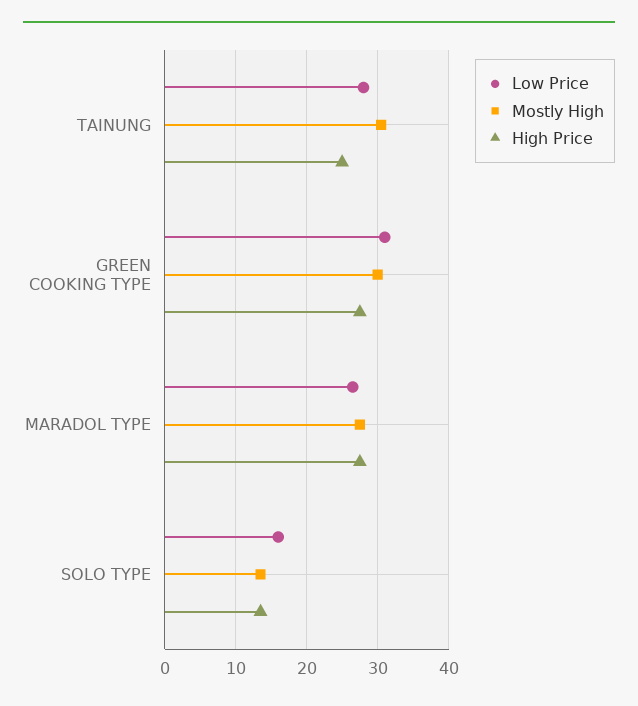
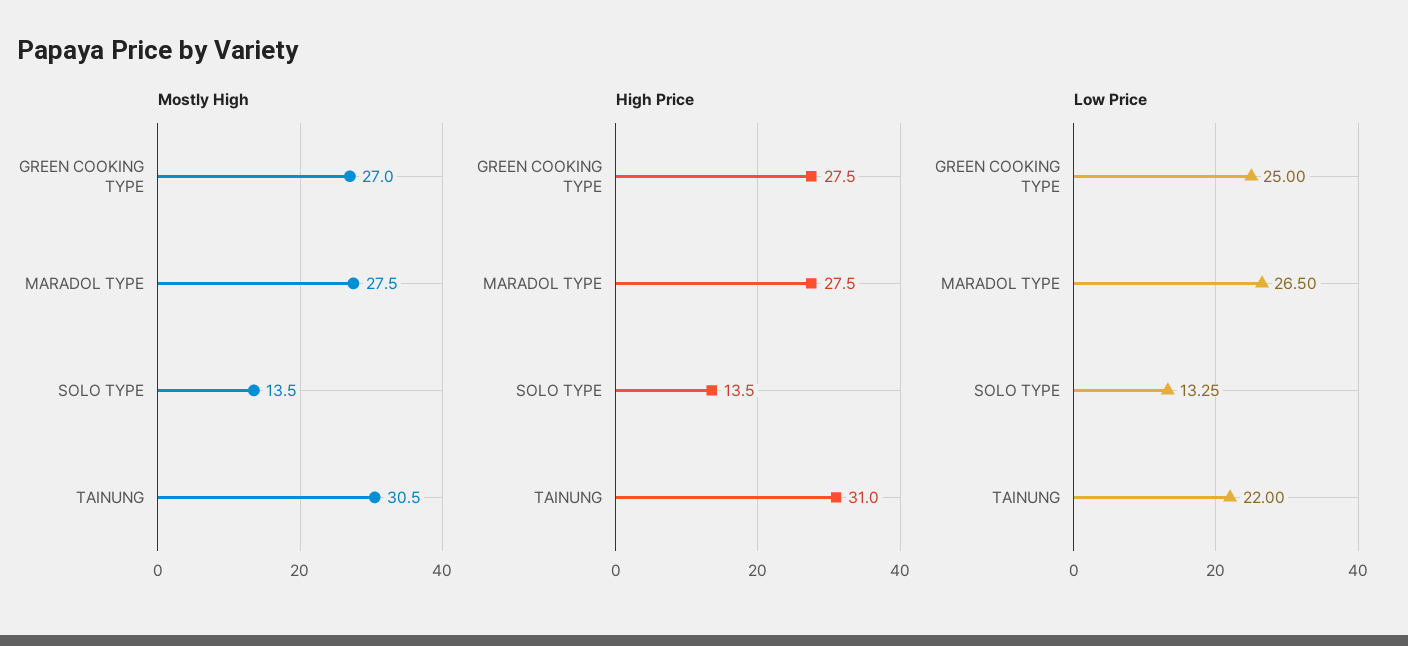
  {
    "Low Price": {
-     "TAINUNG": 28,
+     "TAINUNG": 22,
-     "GREEN COOKING TYPE": 31,
+     "GREEN COOKING TYPE": 25,
      "MARADOL TYPE": 26.5,
-     "SOLO TYPE": 16
+     "SOLO TYPE": 13.25
    },
    "Mostly High": {
      "TAINUNG": 30.5,
-     "GREEN COOKING TYPE": 30,
+     "GREEN COOKING TYPE": 27,
      "MARADOL TYPE": 27.5,
      "SOLO TYPE": 13.5
    },
    "High Price": {
-     "TAINUNG": 25,
+     "TAINUNG": 31,
      "GREEN COOKING TYPE": 27.5,
      "MARADOL TYPE": 27.5,
      "SOLO TYPE": 13.5
    }
  }

